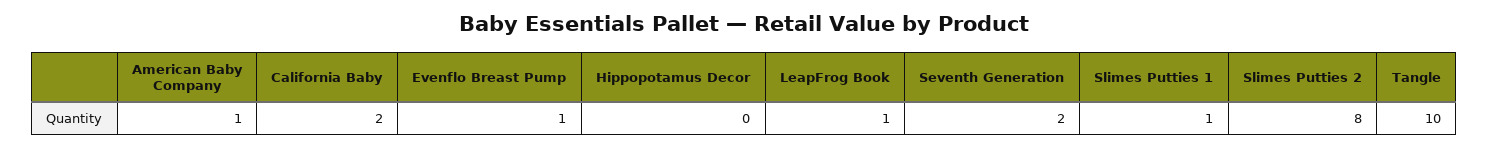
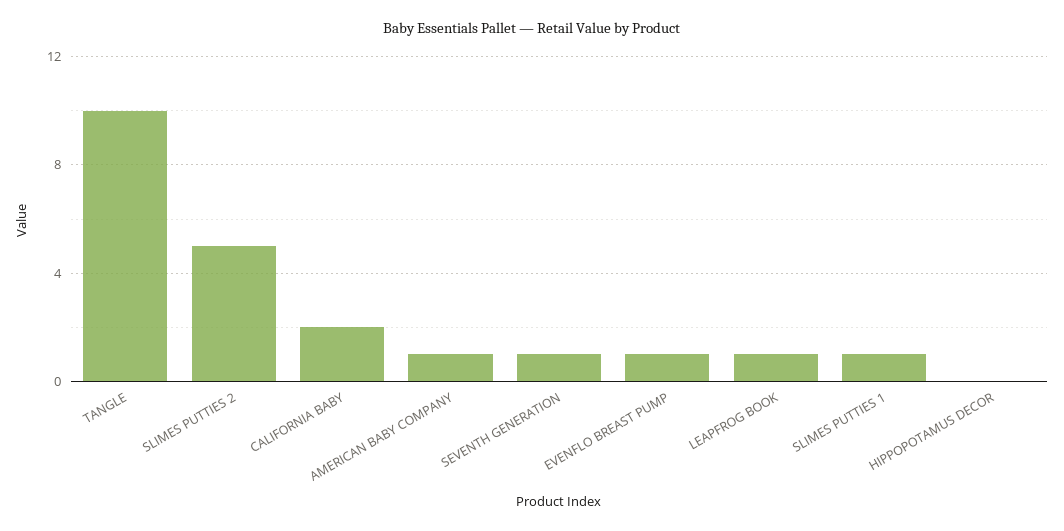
  {
    "American Baby Company": 1,
    "California Baby": 2,
    "Evenflo Breast Pump": 1,
    "Hippopotamus Decor": 0,
    "LeapFrog Book": 1,
-   "Seventh Generation": 2,
+   "Seventh Generation": 1,
    "Slimes Putties 1": 1,
-   "Slimes Putties 2": 8,
+   "Slimes Putties 2": 5,
    "Tangle": 10
  }

